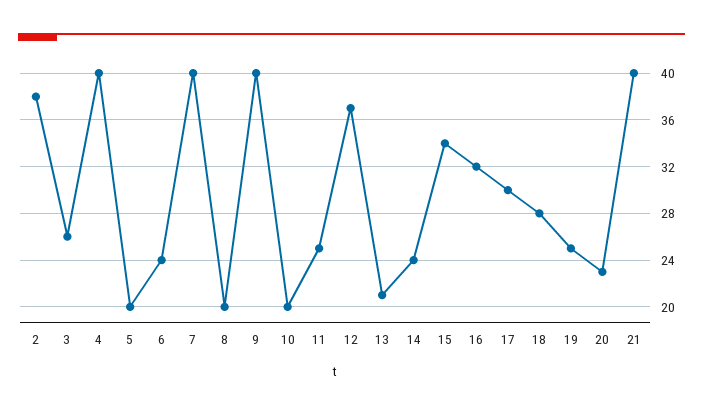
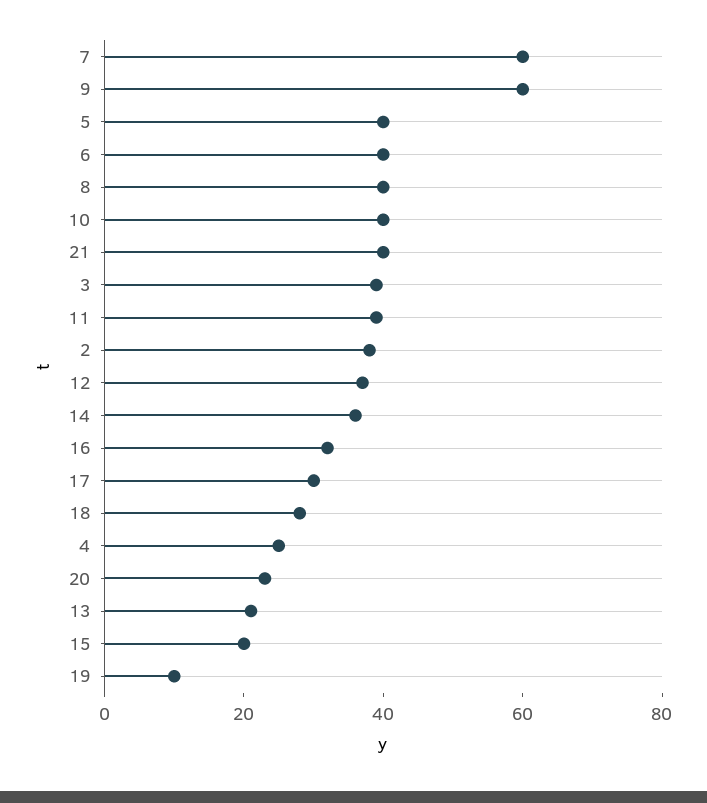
  {
    "2": 38,
-   "3": 26,
+   "3": 40,
-   "4": 40,
+   "4": 25,
-   "5": 20,
+   "5": 40,
-   "6": 24,
+   "6": 40,
-   "7": 40,
+   "7": 60,
-   "8": 20,
+   "8": 40,
-   "9": 40,
+   "9": 60,
-   "10": 20,
+   "10": 40,
-   "11": 25,
+   "11": 40,
    "12": 37,
    "13": 21,
-   "14": 24,
+   "14": 35,
-   "15": 34,
+   "15": 20,
    "16": 32,
    "17": 30,
    "18": 28,
-   "19": 25,
+   "19": 10,
    "20": 23,
    "21": 40
  }

